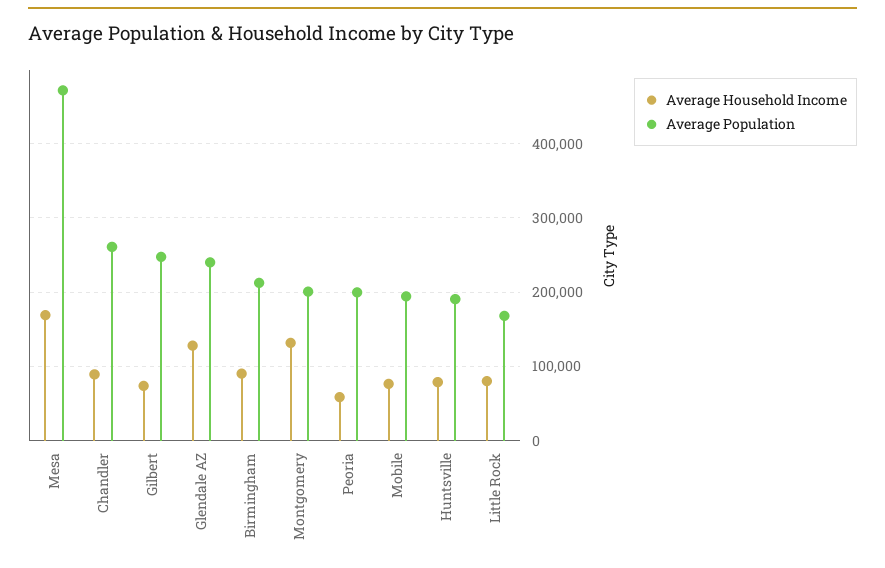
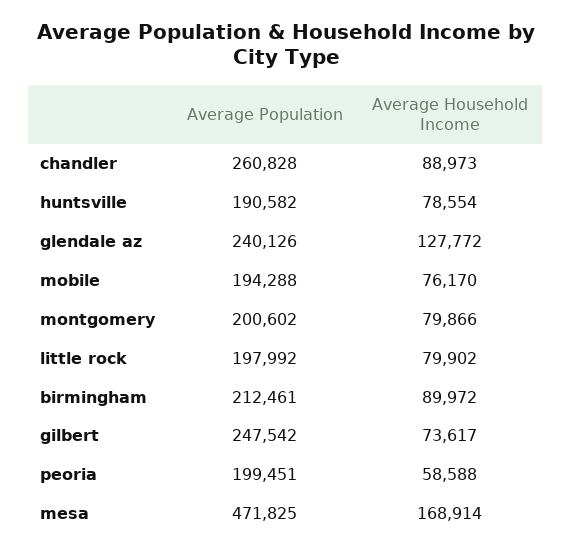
  {
    "Average Household Income": {
      "Mesa": 168914,
      "Chandler": 88973,
      "Gilbert": 73617,
      "Glendale AZ": 127772,
      "Birmingham": 89972,
-     "Montgomery": 130000,
+     "Montgomery": 79866,
      "Peoria": 58588,
      "Mobile": 76170,
      "Huntsville": 78554,
      "Little Rock": 79902
    },
    "Average Population": {
      "Mesa": 471825,
      "Chandler": 260828,
      "Gilbert": 247542,
      "Glendale AZ": 240126,
      "Birmingham": 212461,
      "Montgomery": 200602,
      "Peoria": 199451,
      "Mobile": 194288,
      "Huntsville": 190582,
-     "Little Rock": 170000
+     "Little Rock": 197992
    }
  }

